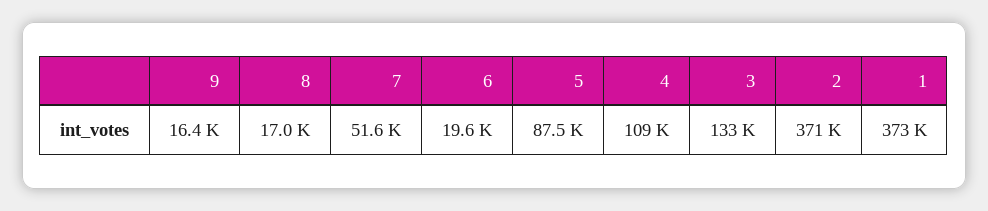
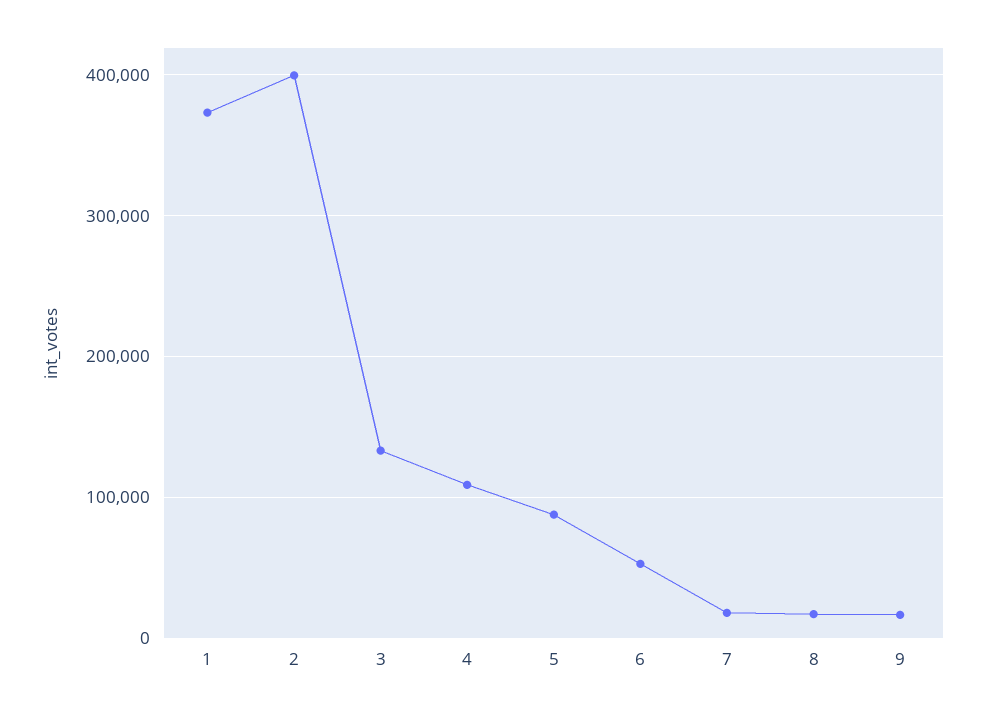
  {
    "9": 16400,
    "8": 17000,
-   "7": 51600,
+   "7": 20000,
-   "6": 19600,
+   "6": 50000,
    "5": 87500,
    "4": 109000,
    "3": 133000,
-   "2": 371000,
+   "2": 400000,
    "1": 373000
  }

